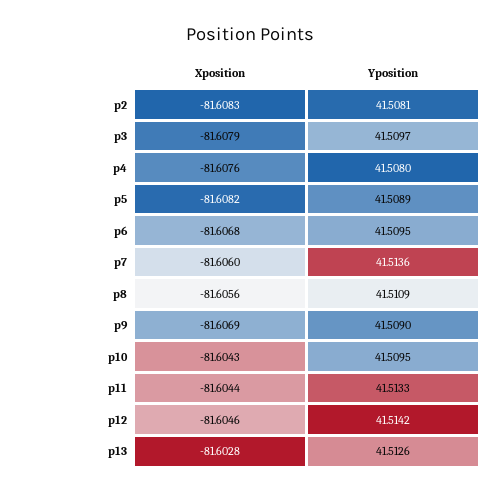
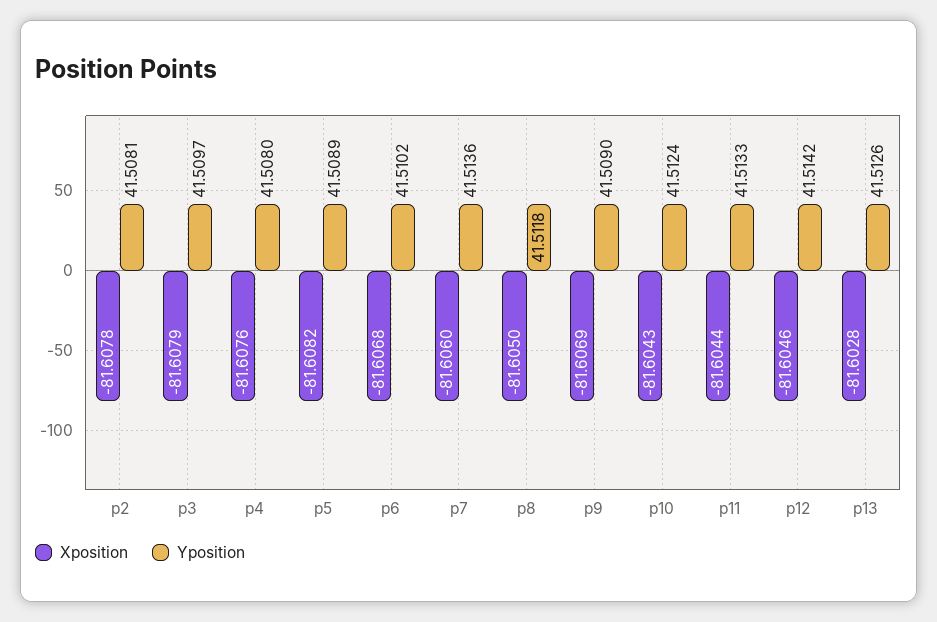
  {
    "Xposition": {
-     "p2": -81.6083,
+     "p2": -81.6078,
      "p3": -81.6079,
      "p4": -81.6076,
      "p5": -81.6082,
      "p6": -81.6068,
      "p7": -81.606,
-     "p8": -81.6056,
+     "p8": -81.605,
      "p9": -81.6069,
      "p10": -81.6043,
      "p11": -81.6044,
      "p12": -81.6046,
      "p13": -81.6028
    },
    "Yposition": {
      "p2": 41.5081,
      "p3": 41.5097,
      "p4": 41.508,
      "p5": 41.5089,
-     "p6": 41.5095,
+     "p6": 41.5102,
      "p7": 41.5136,
-     "p8": 41.5109,
+     "p8": 41.5118,
      "p9": 41.509,
-     "p10": 41.5095,
+     "p10": 41.5124,
      "p11": 41.5133,
      "p12": 41.5142,
      "p13": 41.5126
    }
  }

